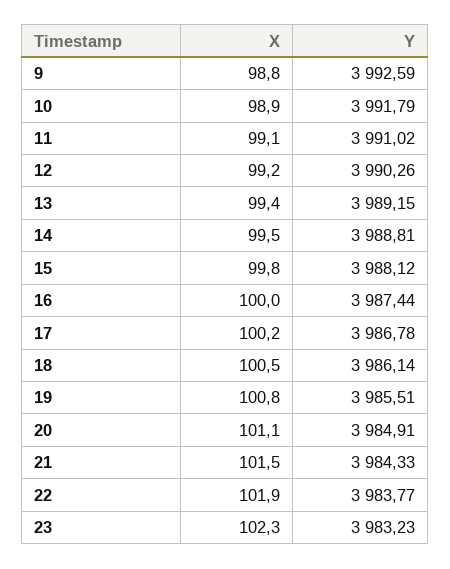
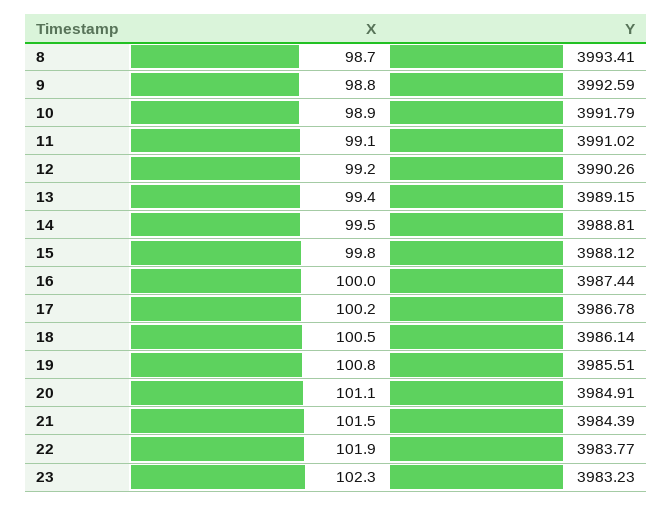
  {
    "X": {
      "9": 98.8,
      "10": 98.9,
      "11": 99.1,
      "12": 99.2,
      "13": 99.4,
      "14": 99.5,
      "15": 99.8,
      "16": 100,
      "17": 100.2,
      "18": 100.5,
      "19": 100.8,
      "20": 101.1,
      "21": 101.5,
      "22": 101.9,
-     "23": 102.3
+     "23": 102.3,
+     "8": 98.7
    },
    "Y": {
      "9": 3992.59,
      "10": 3991.79,
      "11": 3991.02,
      "12": 3990.26,
      "13": 3989.15,
      "14": 3988.81,
      "15": 3988.12,
      "16": 3987.44,
      "17": 3986.78,
      "18": 3986.14,
      "19": 3985.51,
      "20": 3984.91,
-     "21": 3984.33,
+     "21": 3984.39,
      "22": 3983.77,
-     "23": 3983.23
+     "23": 3983.23,
+     "8": 3993.41
    }
  }

